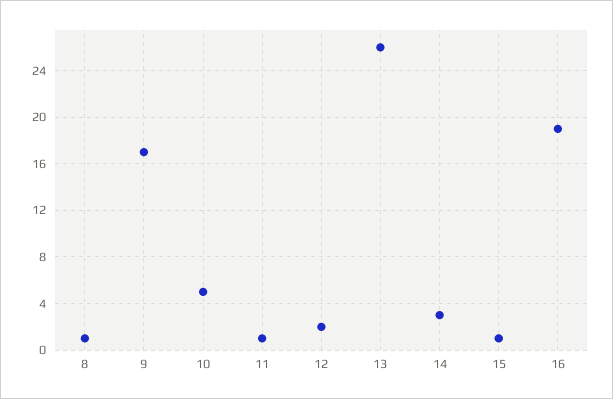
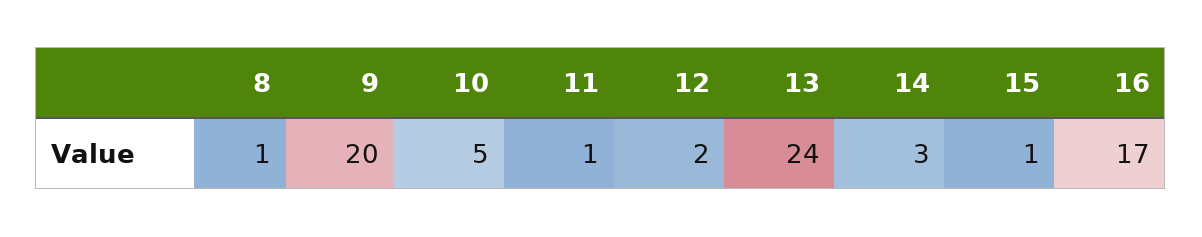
  {
    "8": 1,
-   "9": 17,
+   "9": 20,
    "10": 5,
    "11": 1,
    "12": 2,
-   "13": 26,
+   "13": 24,
    "14": 3,
    "15": 1,
-   "16": 19
+   "16": 17
  }

